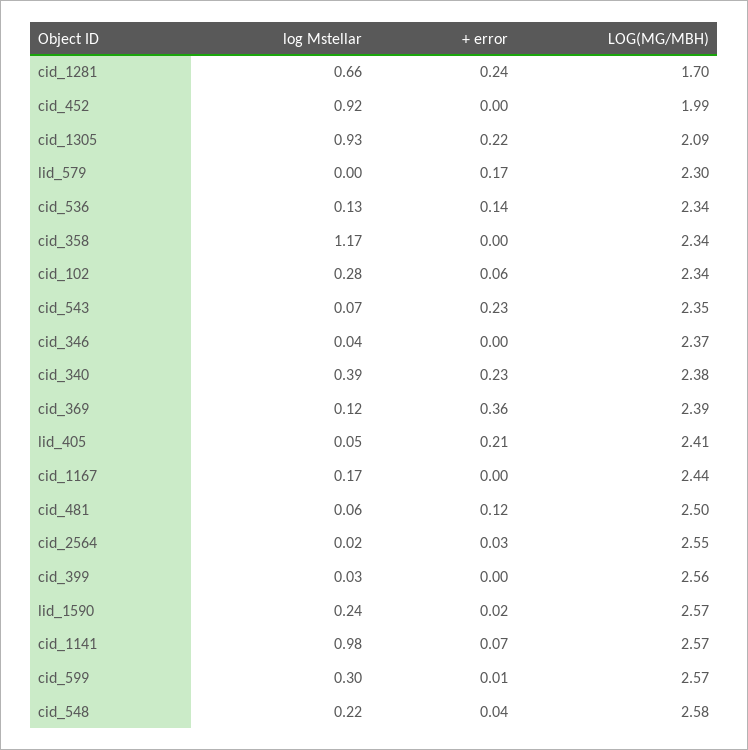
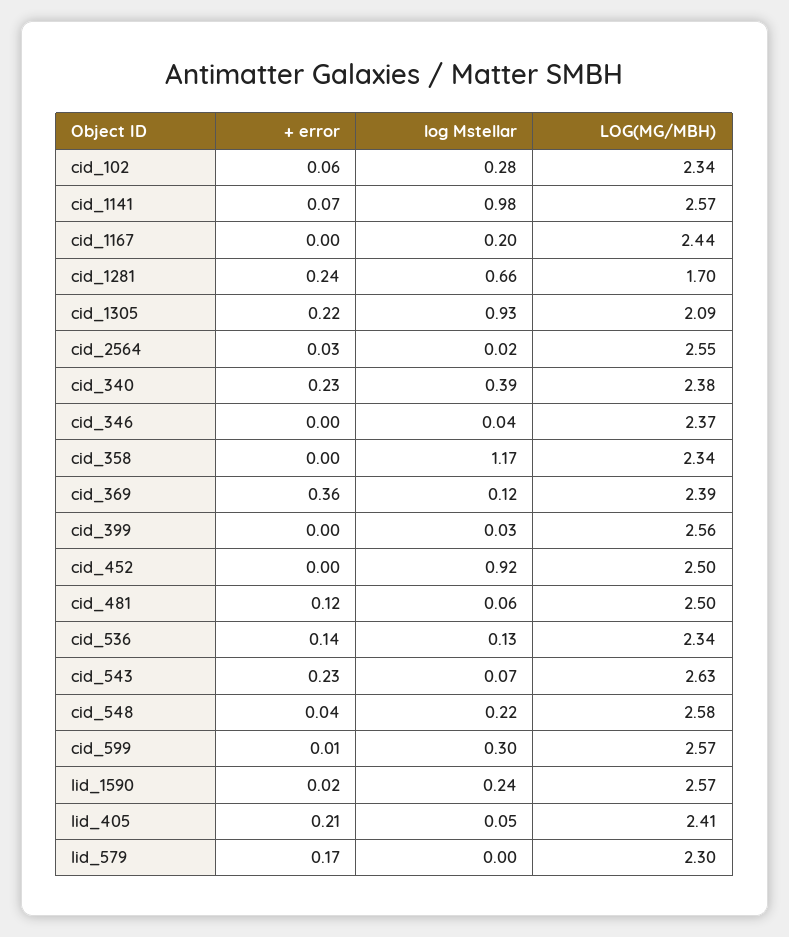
  {
    "log Mstellar": {
      "cid_1281": 0.66,
      "cid_452": 0.92,
      "cid_1305": 0.93,
      "lid_579": 0,
      "cid_536": 0.13,
      "cid_358": 1.17,
      "cid_102": 0.28,
      "cid_543": 0.07,
      "cid_346": 0.04,
      "cid_340": 0.39,
      "cid_369": 0.12,
      "lid_405": 0.05,
-     "cid_1167": 0.17,
+     "cid_1167": 0.2,
      "cid_481": 0.06,
      "cid_2564": 0.02,
      "cid_399": 0.03,
      "lid_1590": 0.24,
      "cid_1141": 0.98,
      "cid_599": 0.3,
      "cid_548": 0.22
    },
    "+ error": {
      "cid_1281": 0.24,
      "cid_452": 0,
      "cid_1305": 0.22,
      "lid_579": 0.17,
      "cid_536": 0.14,
      "cid_358": 0,
      "cid_102": 0.06,
      "cid_543": 0.23,
      "cid_346": 0,
      "cid_340": 0.23,
      "cid_369": 0.36,
      "lid_405": 0.21,
      "cid_1167": 0,
      "cid_481": 0.12,
      "cid_2564": 0.03,
      "cid_399": 0,
      "lid_1590": 0.02,
      "cid_1141": 0.07,
      "cid_599": 0.01,
      "cid_548": 0.04
    },
    "LOG(MG/MBH)": {
      "cid_1281": 1.7,
-     "cid_452": 1.99,
+     "cid_452": 2.5,
      "cid_1305": 2.09,
      "lid_579": 2.3,
      "cid_536": 2.34,
      "cid_358": 2.34,
      "cid_102": 2.34,
-     "cid_543": 2.35,
+     "cid_543": 2.63,
      "cid_346": 2.37,
      "cid_340": 2.38,
      "cid_369": 2.39,
      "lid_405": 2.41,
      "cid_1167": 2.44,
      "cid_481": 2.5,
      "cid_2564": 2.55,
      "cid_399": 2.56,
      "lid_1590": 2.57,
      "cid_1141": 2.57,
      "cid_599": 2.57,
      "cid_548": 2.58
    }
  }

